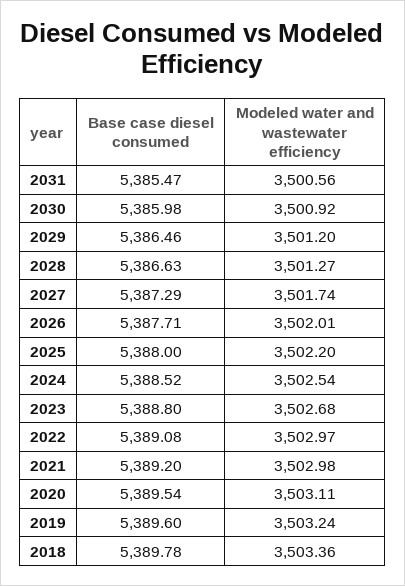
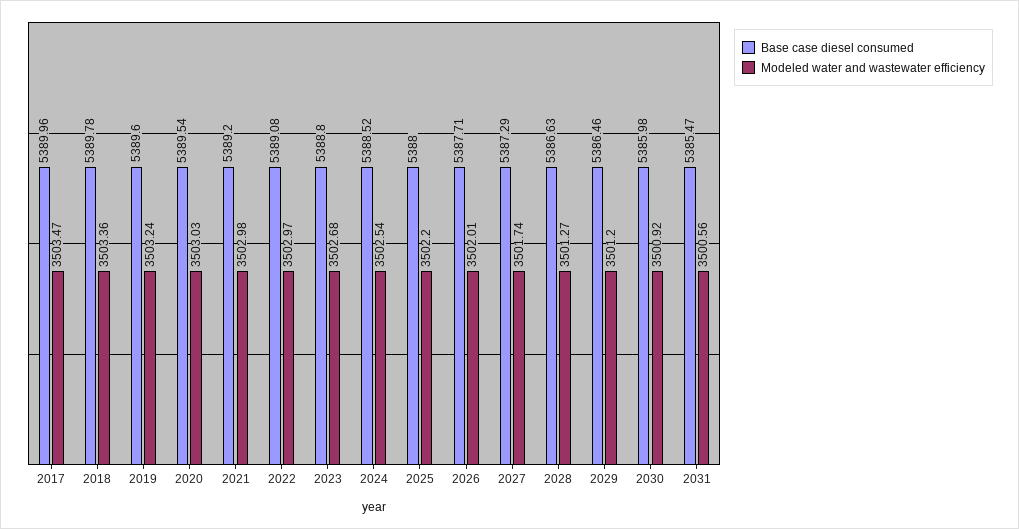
  {
    "Base case diesel consumed": {
      "2031": 5385.47,
      "2030": 5385.98,
      "2029": 5386.46,
      "2028": 5386.63,
      "2027": 5387.29,
      "2026": 5387.71,
      "2025": 5388,
      "2024": 5388.52,
      "2023": 5388.8,
      "2022": 5389.08,
      "2021": 5389.2,
      "2020": 5389.54,
      "2019": 5389.6,
-     "2018": 5389.78
+     "2018": 5389.78,
+     "2017": 5389.96
    },
    "Modeled water and wastewater efficiency": {
      "2031": 3500.56,
      "2030": 3500.92,
      "2029": 3501.2,
      "2028": 3501.27,
      "2027": 3501.74,
      "2026": 3502.01,
      "2025": 3502.2,
      "2024": 3502.54,
      "2023": 3502.68,
      "2022": 3502.97,
      "2021": 3502.98,
-     "2020": 3503.11,
+     "2020": 3503.03,
      "2019": 3503.24,
-     "2018": 3503.36
+     "2018": 3503.36,
+     "2017": 3503.47
    }
  }

